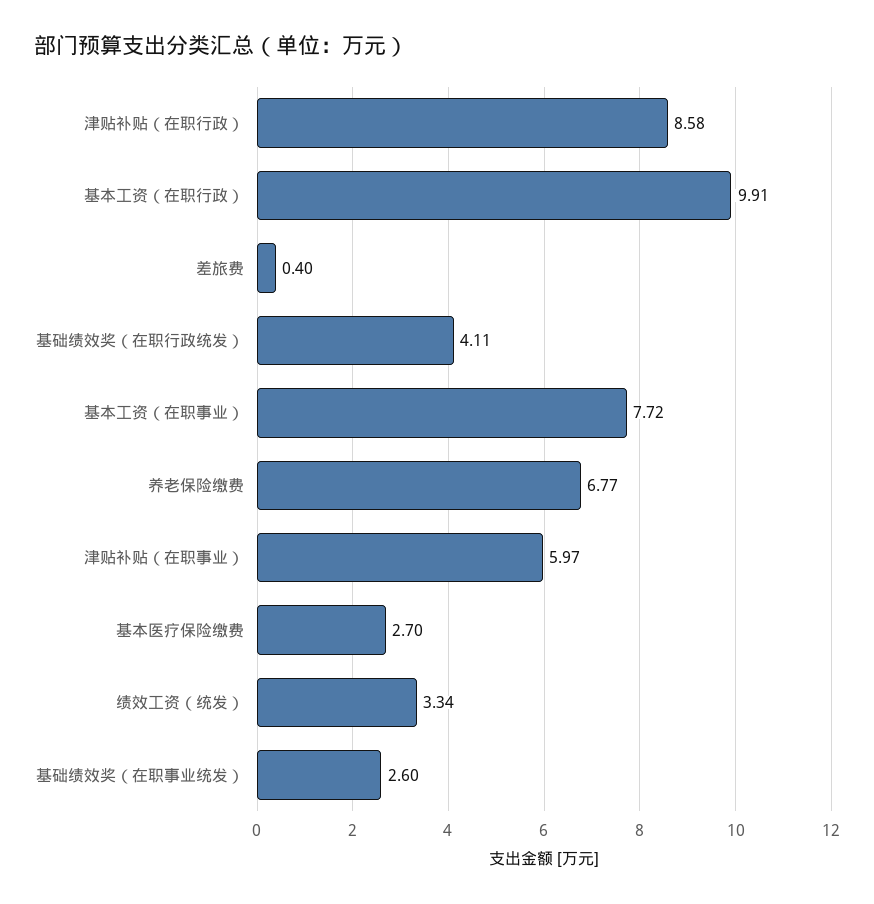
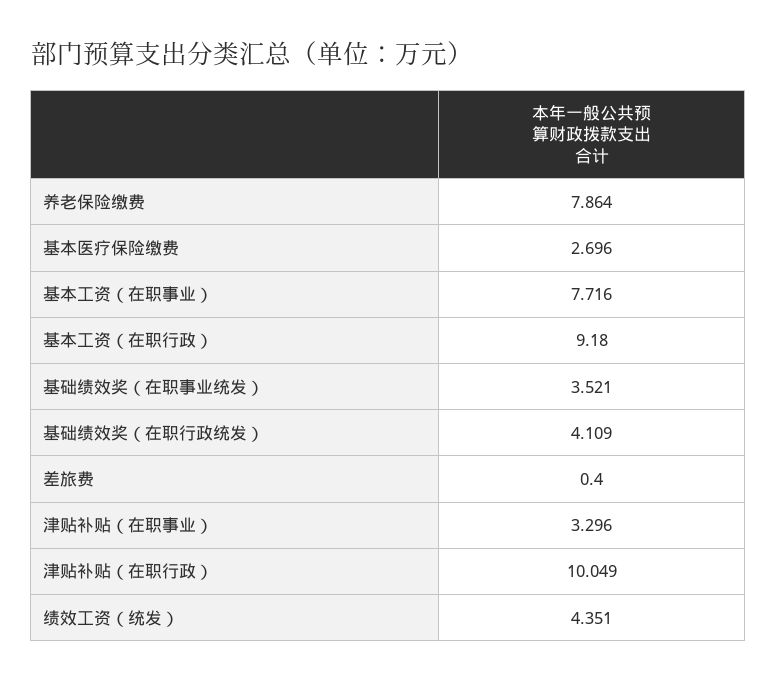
  {
-   "津贴补贴（在职行政）": 8.58,
+   "津贴补贴（在职行政）": 10.049,
-   "基本工资（在职行政）": 9.91,
+   "基本工资（在职行政）": 9.18,
    "差旅费": 0.4,
    "基础绩效奖（在职行政统发）": 4.109,
    "基本工资（在职事业）": 7.716,
-   "养老保险缴费": 6.77,
+   "养老保险缴费": 7.864,
-   "津贴补贴（在职事业）": 5.97,
+   "津贴补贴（在职事业）": 3.296,
    "基本医疗保险缴费": 2.696,
-   "绩效工资（统发）": 3.34,
+   "绩效工资（统发）": 4.351,
-   "基础绩效奖（在职事业统发）": 2.6
+   "基础绩效奖（在职事业统发）": 3.521
  }

